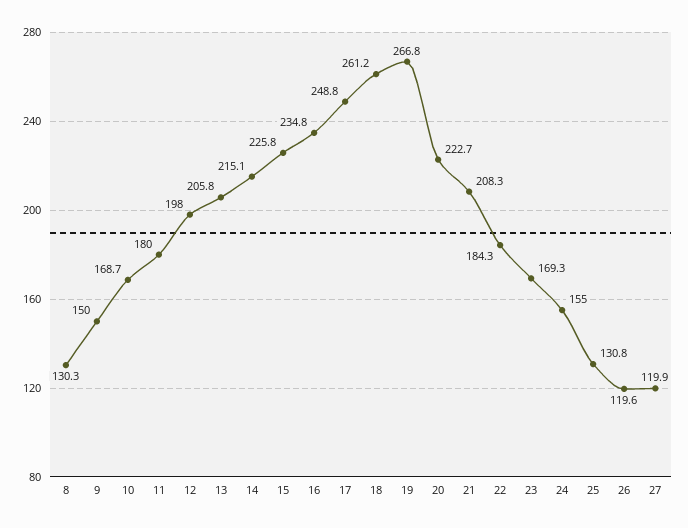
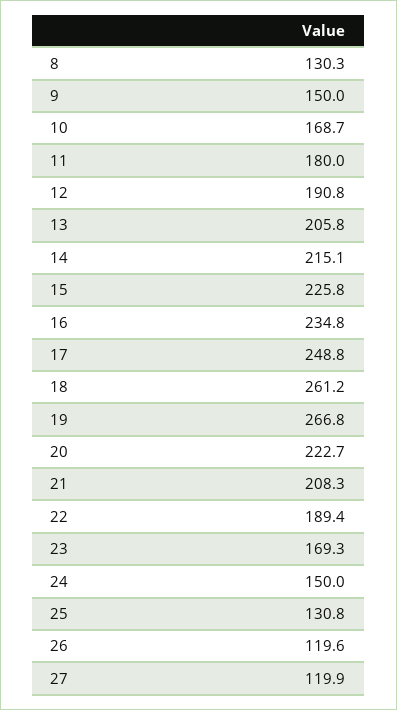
  {
    "8": 130.3,
    "9": 150,
    "10": 168.7,
    "11": 180,
-   "12": 198,
+   "12": 190.8,
    "13": 205.8,
    "14": 215.1,
    "15": 225.8,
    "16": 234.8,
    "17": 248.8,
    "18": 261.2,
    "19": 266.8,
    "20": 222.7,
    "21": 208.3,
-   "22": 184.3,
+   "22": 189.4,
    "23": 169.3,
-   "24": 155,
+   "24": 150,
    "25": 130.8,
    "26": 119.6,
    "27": 119.9
  }

